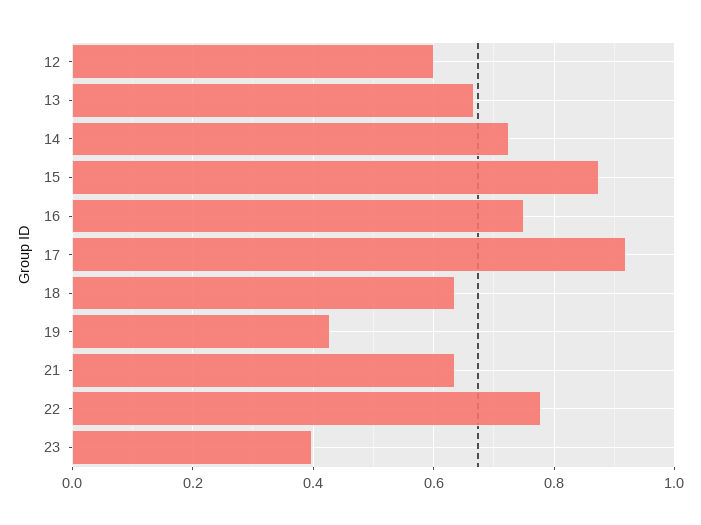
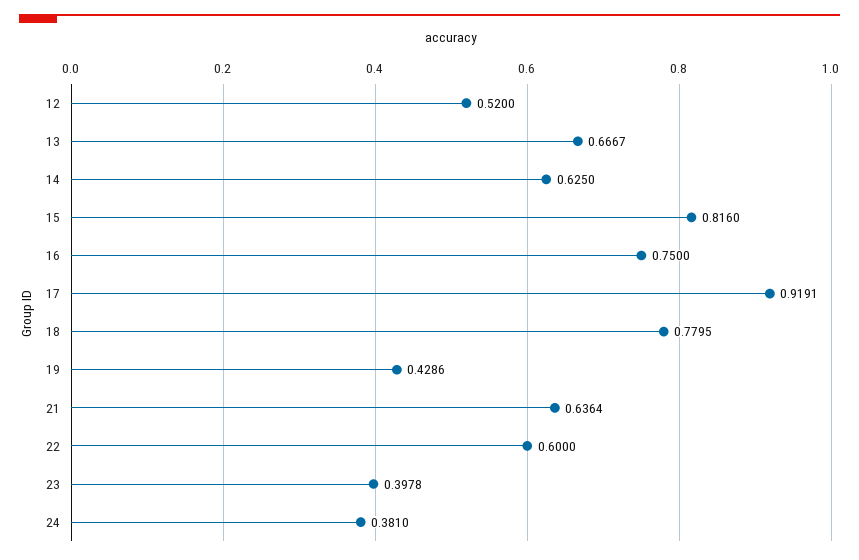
  {
-   "12": 0.6,
+   "12": 0.52,
    "13": 0.6667,
-   "14": 0.72,
+   "14": 0.625,
-   "15": 0.88,
+   "15": 0.816,
    "16": 0.75,
    "17": 0.9191,
-   "18": 0.64,
+   "18": 0.7795,
    "19": 0.4286,
    "21": 0.6364,
-   "22": 0.78,
+   "22": 0.6,
-   "23": 0.3978
+   "23": 0.3978,
+   "24": 0.381
  }

